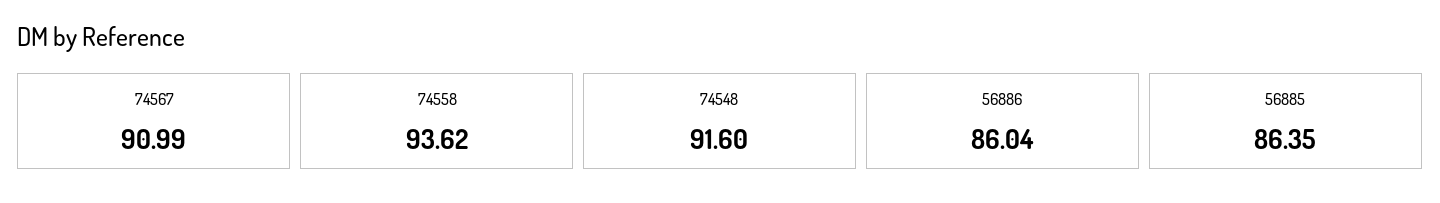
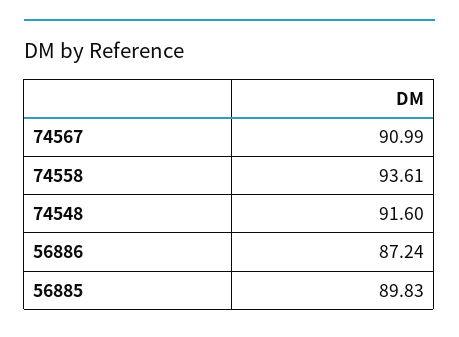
  {
    "74567": 90.99,
-   "74558": 93.62,
+   "74558": 93.61,
    "74548": 91.6,
-   "56886": 86.04,
+   "56886": 87.24,
-   "56885": 86.35
+   "56885": 89.83
  }

